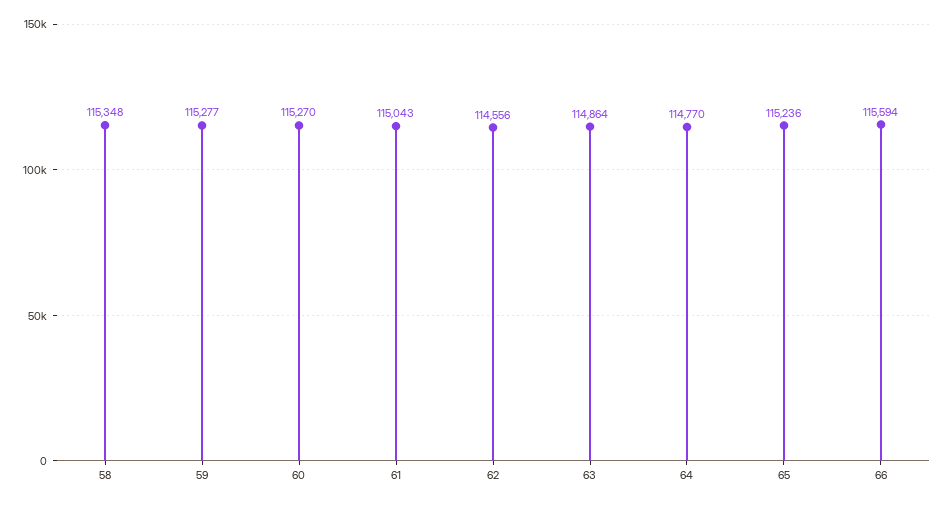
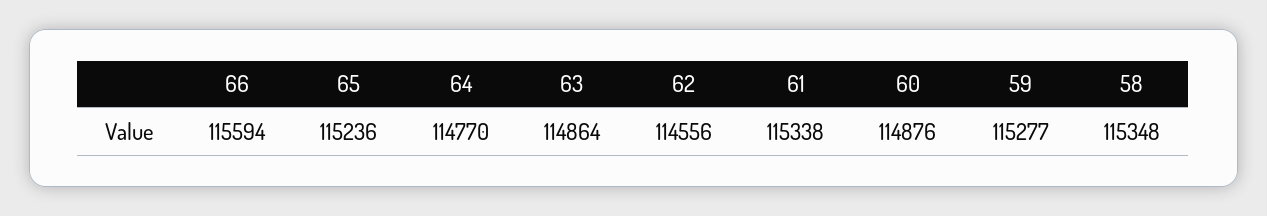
  {
    "58": 115348,
    "59": 115277,
-   "60": 115270,
+   "60": 114876,
-   "61": 115043,
+   "61": 115338,
    "62": 114556,
    "63": 114864,
    "64": 114770,
    "65": 115236,
    "66": 115594
  }

